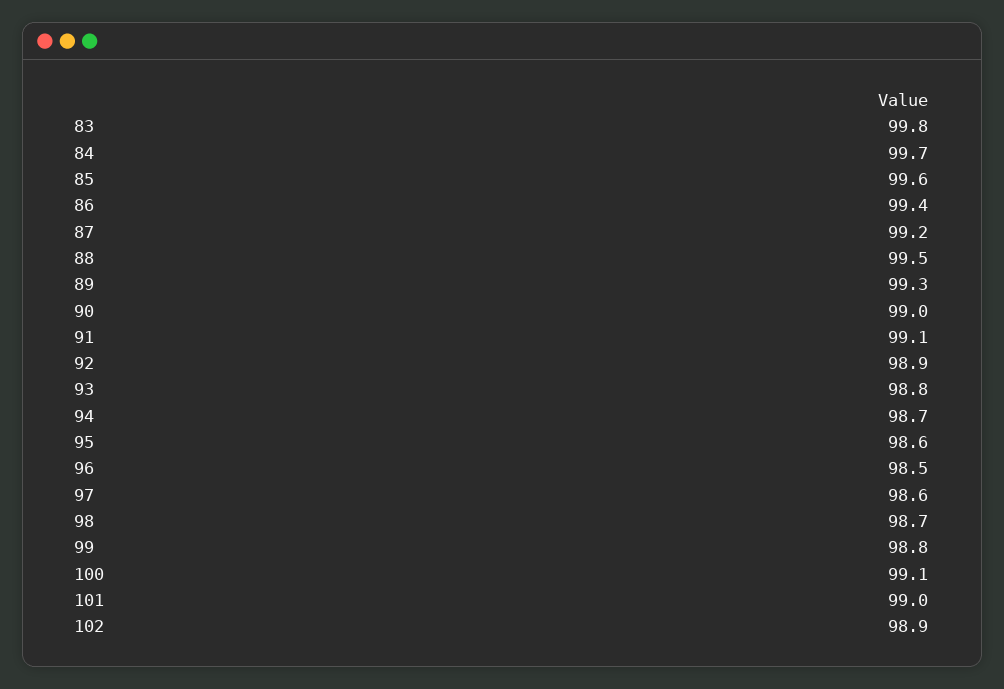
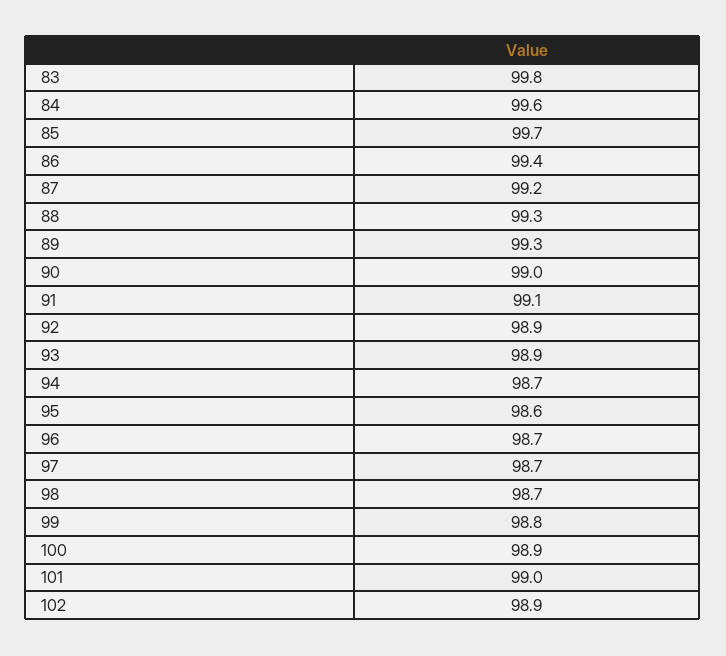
  {
    "83": 99.8,
-   "84": 99.7,
+   "84": 99.6,
-   "85": 99.6,
+   "85": 99.7,
    "86": 99.4,
    "87": 99.2,
-   "88": 99.5,
+   "88": 99.3,
    "89": 99.3,
    "90": 99,
    "91": 99.1,
    "92": 98.9,
-   "93": 98.8,
+   "93": 98.9,
    "94": 98.7,
    "95": 98.6,
-   "96": 98.5,
+   "96": 98.7,
-   "97": 98.6,
+   "97": 98.7,
    "98": 98.7,
    "99": 98.8,
-   "100": 99.1,
+   "100": 98.9,
    "101": 99,
    "102": 98.9
  }

